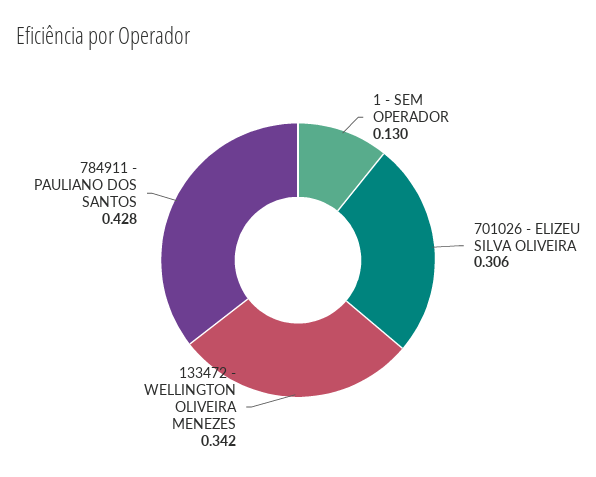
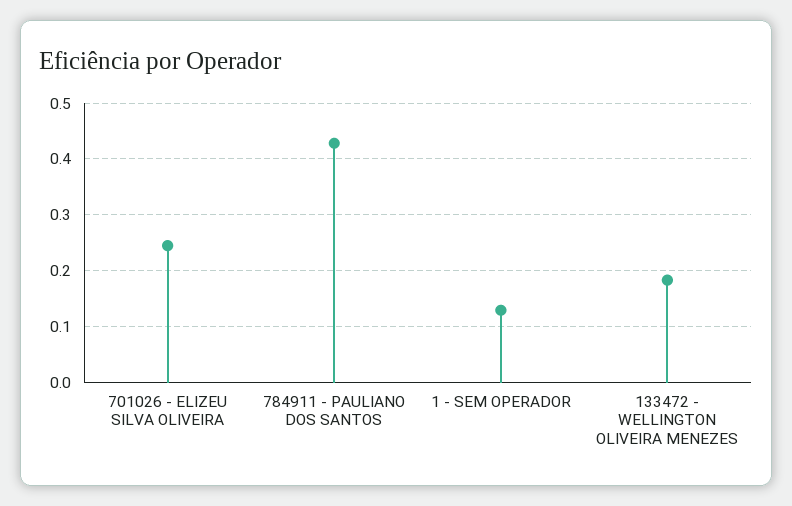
  {
    "1 - SEM OPERADOR": 0.13,
-   "701026 - ELIZEU SILVA OLIVEIRA": 0.306,
+   "701026 - ELIZEU SILVA OLIVEIRA": 0.24,
-   "133472 - WELLINGTON OLIVEIRA MENEZES": 0.342,
+   "133472 - WELLINGTON OLIVEIRA MENEZES": 0.18,
    "784911 - PAULIANO DOS SANTOS": 0.428
  }

